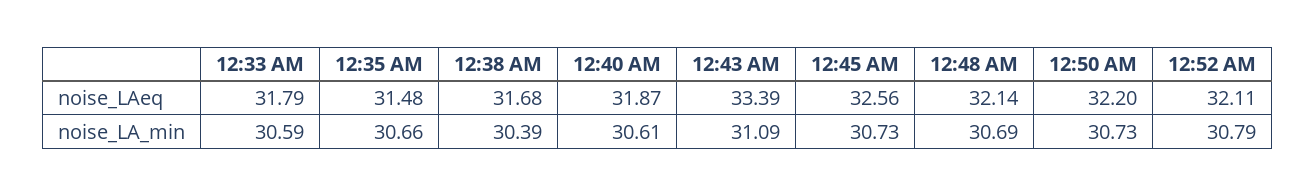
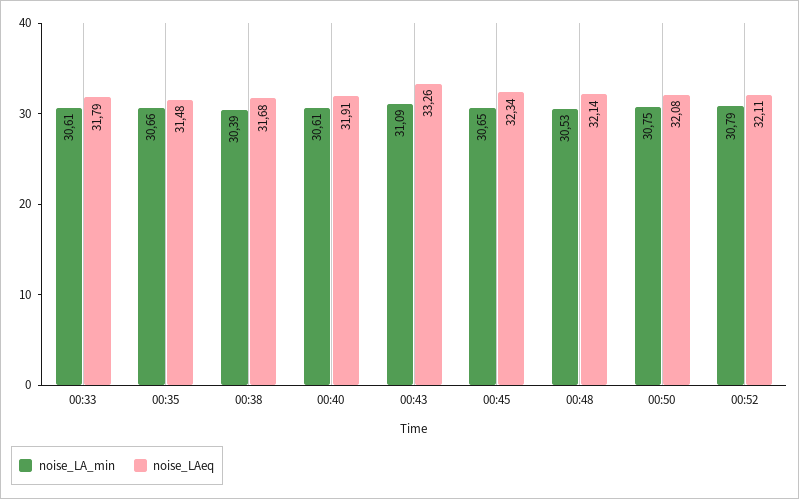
  {
    "noise_LAeq": {
      "12:33 AM": 31.79,
      "12:35 AM": 31.48,
      "12:38 AM": 31.68,
-     "12:40 AM": 31.87,
+     "12:40 AM": 31.91,
-     "12:43 AM": 33.39,
+     "12:43 AM": 33.26,
-     "12:45 AM": 32.56,
+     "12:45 AM": 32.34,
      "12:48 AM": 32.14,
-     "12:50 AM": 32.2,
+     "12:50 AM": 32.08,
      "12:52 AM": 32.11
    },
    "noise_LA_min": {
-     "12:33 AM": 30.59,
+     "12:33 AM": 30.61,
      "12:35 AM": 30.66,
      "12:38 AM": 30.39,
      "12:40 AM": 30.61,
      "12:43 AM": 31.09,
-     "12:45 AM": 30.73,
+     "12:45 AM": 30.65,
-     "12:48 AM": 30.69,
+     "12:48 AM": 30.53,
-     "12:50 AM": 30.73,
+     "12:50 AM": 30.75,
      "12:52 AM": 30.79
    }
  }

